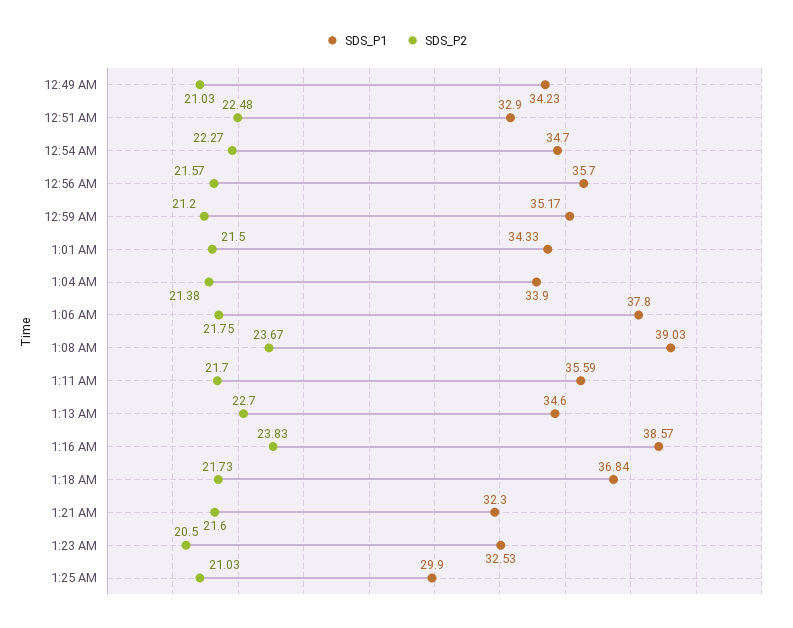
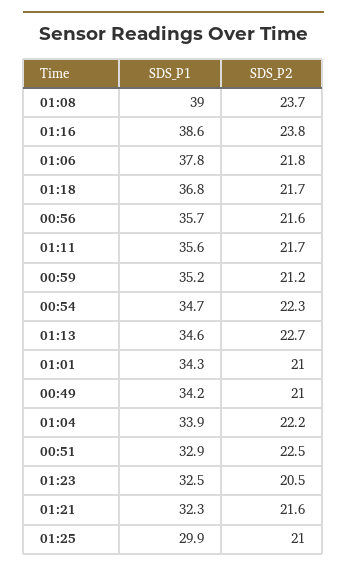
  {
    "SDS_P1": {
      "12:49 AM": 34.23,
      "12:51 AM": 32.9,
      "12:54 AM": 34.7,
      "12:56 AM": 35.7,
      "12:59 AM": 35.17,
      "1:01 AM": 34.33,
      "1:04 AM": 33.9,
      "1:06 AM": 37.8,
      "1:08 AM": 39.03,
      "1:11 AM": 35.59,
      "1:13 AM": 34.6,
      "1:16 AM": 38.57,
      "1:18 AM": 36.84,
      "1:21 AM": 32.3,
      "1:23 AM": 32.53,
      "1:25 AM": 29.9
    },
    "SDS_P2": {
      "12:49 AM": 21.03,
      "12:51 AM": 22.48,
      "12:54 AM": 22.27,
      "12:56 AM": 21.57,
      "12:59 AM": 21.2,
-     "1:01 AM": 21.5,
+     "1:01 AM": 21,
-     "1:04 AM": 21.38,
+     "1:04 AM": 22.2,
      "1:06 AM": 21.75,
      "1:08 AM": 23.67,
      "1:11 AM": 21.7,
      "1:13 AM": 22.7,
      "1:16 AM": 23.83,
      "1:18 AM": 21.73,
      "1:21 AM": 21.6,
      "1:23 AM": 20.5,
      "1:25 AM": 21.03
    }
  }

